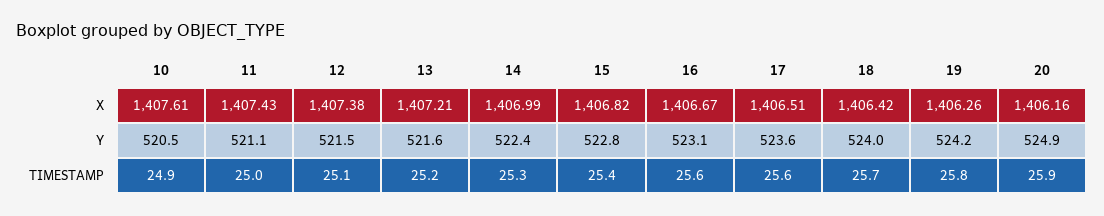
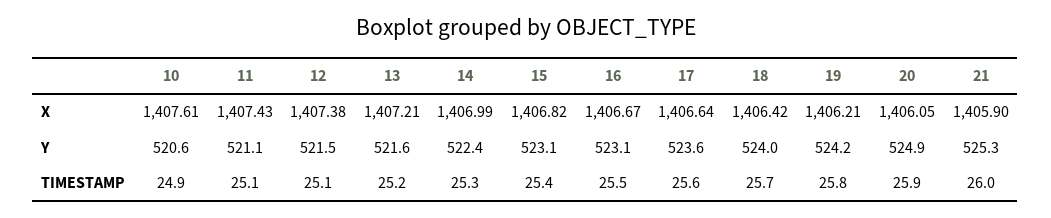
  {
    "10": {
      "X": 1407.61,
-     "Y": 520.5,
+     "Y": 520.6,
      "TIMESTAMP": 24.9
    },
    "11": {
      "X": 1407.43,
      "Y": 521.1,
-     "TIMESTAMP": 25
+     "TIMESTAMP": 25.1
    },
    "12": {
      "X": 1407.38,
      "Y": 521.5,
      "TIMESTAMP": 25.1
    },
    "13": {
      "X": 1407.21,
      "Y": 521.6,
      "TIMESTAMP": 25.2
    },
    "14": {
      "X": 1406.99,
      "Y": 522.4,
      "TIMESTAMP": 25.3
    },
    "15": {
      "X": 1406.82,
-     "Y": 522.8,
+     "Y": 523.1,
      "TIMESTAMP": 25.4
    },
    "16": {
      "X": 1406.67,
      "Y": 523.1,
-     "TIMESTAMP": 25.6
+     "TIMESTAMP": 25.5
    },
    "17": {
-     "X": 1406.51,
+     "X": 1406.64,
      "Y": 523.6,
      "TIMESTAMP": 25.6
    },
    "18": {
      "X": 1406.42,
      "Y": 524,
      "TIMESTAMP": 25.7
    },
    "19": {
-     "X": 1406.26,
+     "X": 1406.21,
      "Y": 524.2,
      "TIMESTAMP": 25.8
    },
    "20": {
-     "X": 1406.16,
+     "X": 1406.05,
      "Y": 524.9,
      "TIMESTAMP": 25.9
-   }
+   },
+   "21": {
+     "X": 1405.9,
+     "Y": 525.3,
+     "TIMESTAMP": 26
+   }
  }

